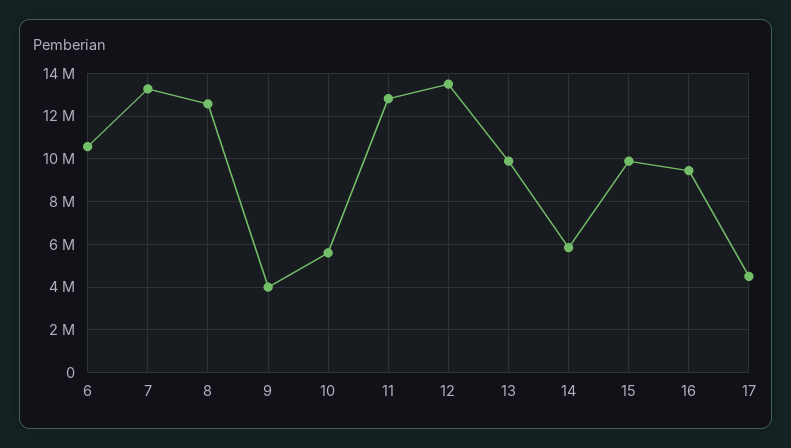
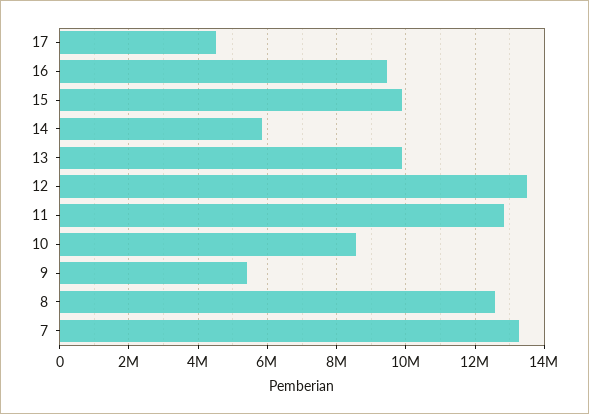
  {
-   "6": 10500000,
    "7": 13200000,
    "8": 12600000,
-   "9": 4000000,
+   "9": 5400000,
-   "10": 5500000,
+   "10": 8600000,
    "11": 12800000,
    "12": 13600000,
    "13": 10000000,
    "14": 5800000,
    "15": 10000000,
    "16": 9400000,
    "17": 4600000
  }

